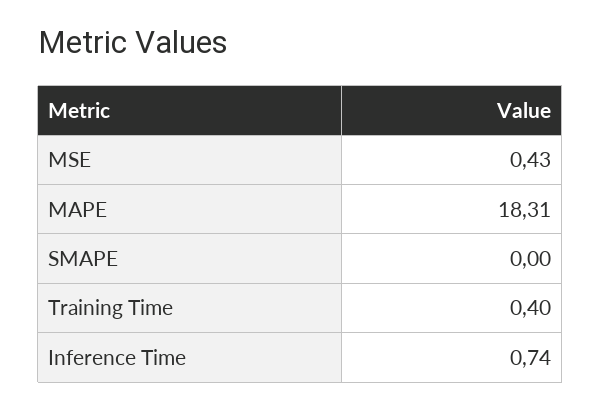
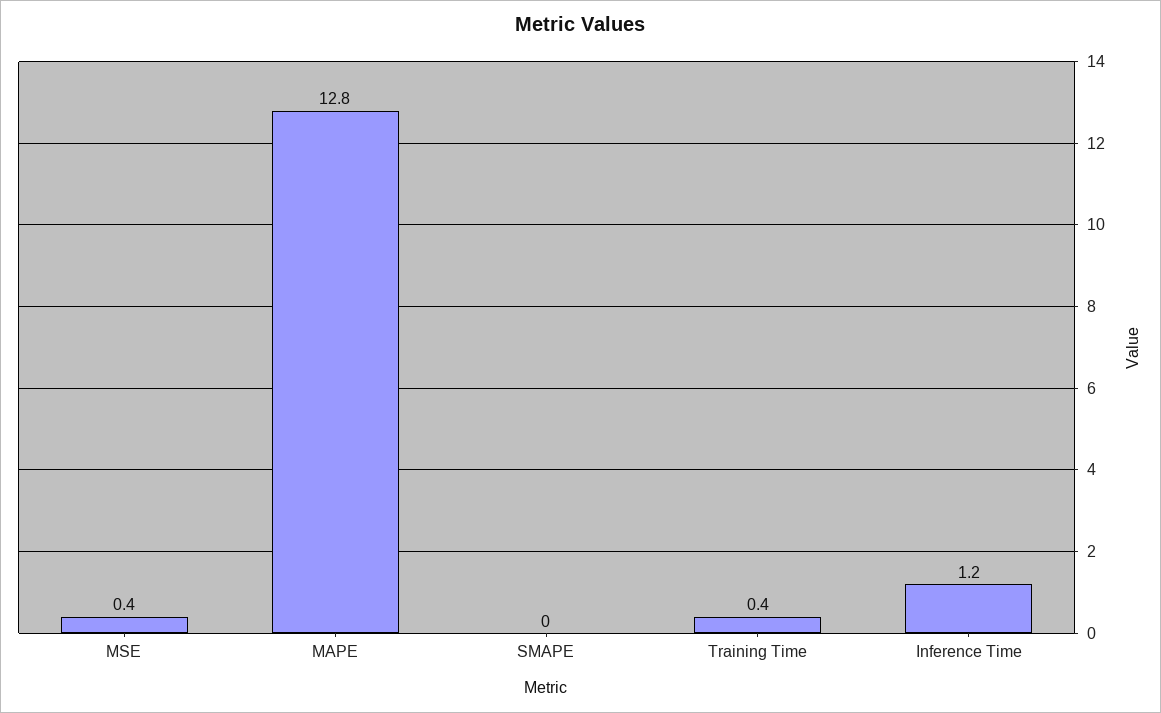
  {
    "MSE": 0.43,
-   "MAPE": 18.31,
+   "MAPE": 12.8,
    "SMAPE": 0,
    "Training Time": 0.4,
-   "Inference Time": 0.74
+   "Inference Time": 1.2
  }

